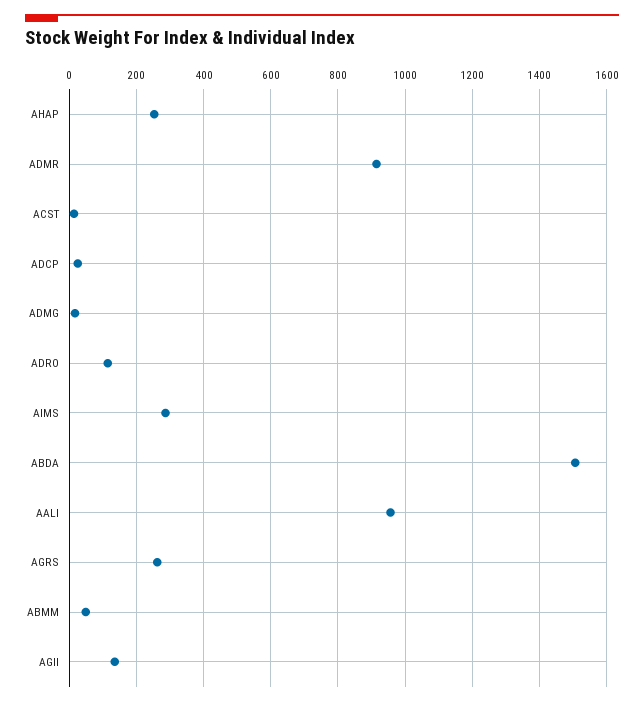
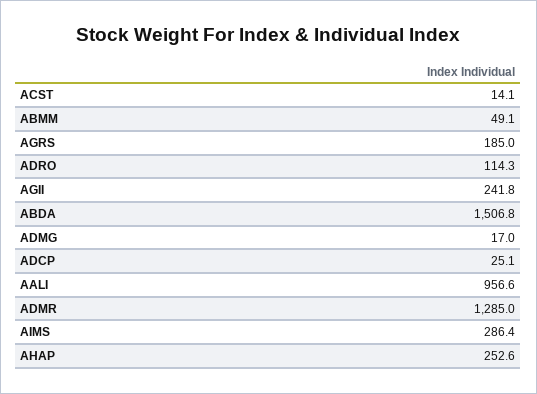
  {
    "AHAP": 252.6,
-   "ADMR": 920,
+   "ADMR": 1285,
    "ACST": 14.1,
    "ADCP": 25.1,
    "ADMG": 17,
    "ADRO": 114.3,
    "AIMS": 286.4,
    "ABDA": 1506.8,
    "AALI": 956.6,
-   "AGRS": 260,
+   "AGRS": 185,
    "ABMM": 49.1,
-   "AGII": 140
+   "AGII": 241.8
  }

